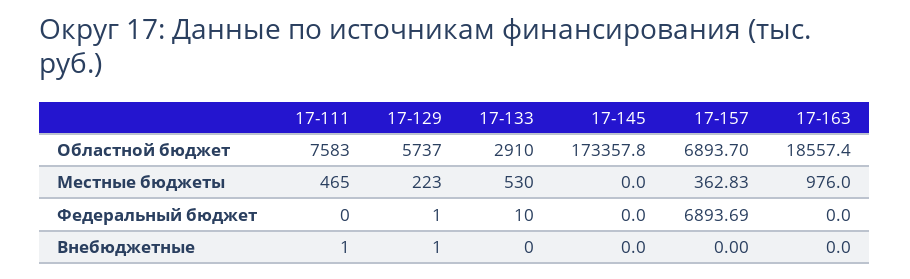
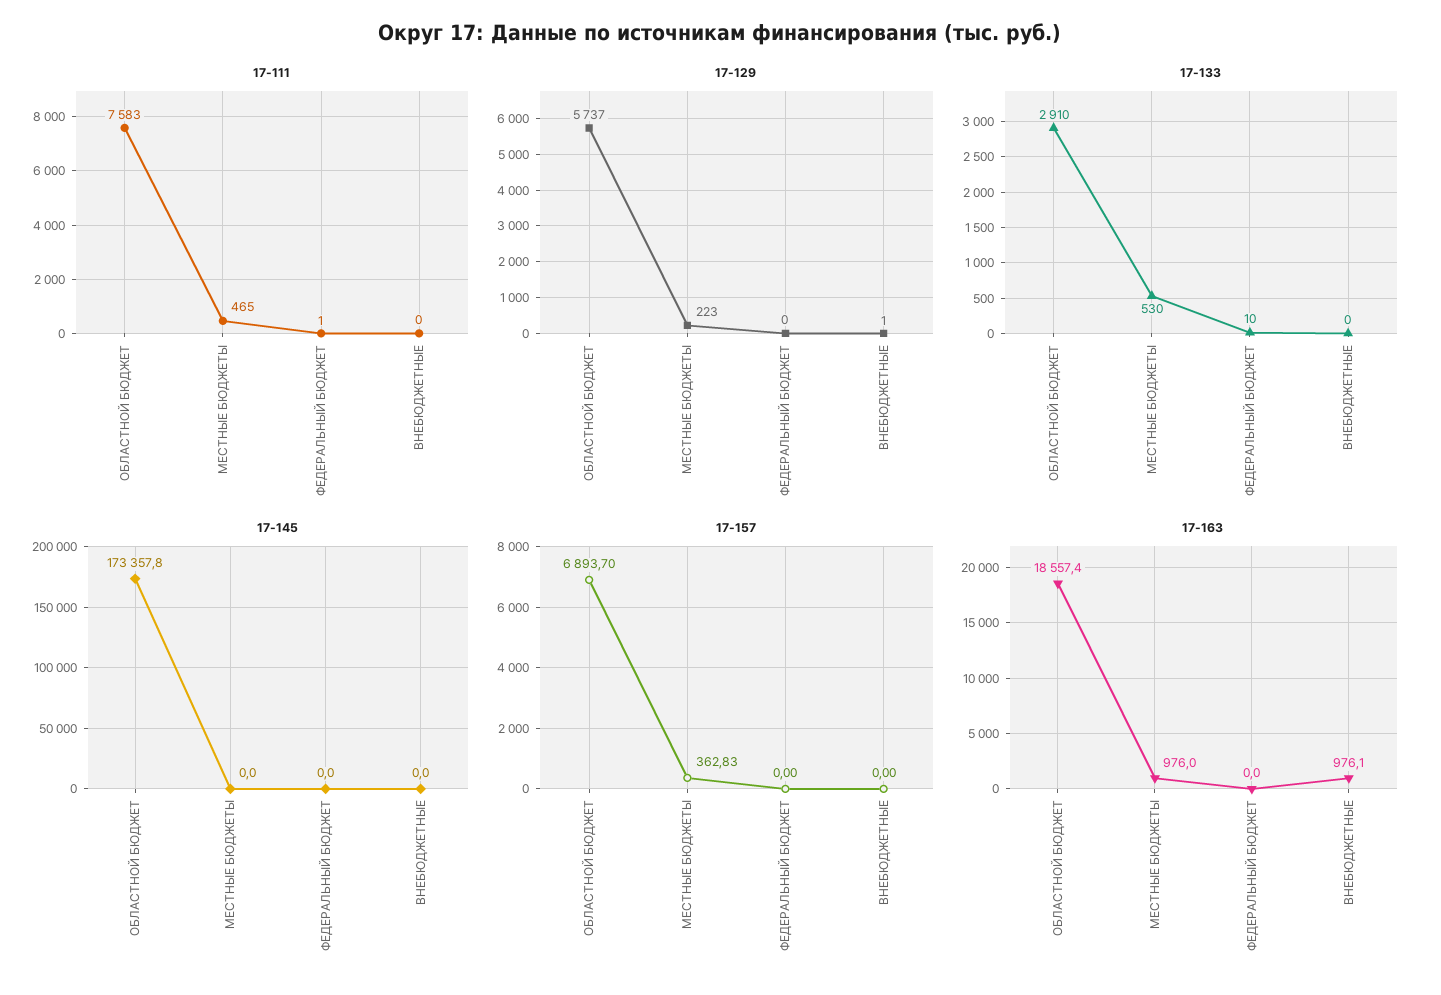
  {
    "17-111": {
      "Областной бюджет": 7583,
      "Местные бюджеты": 465,
-     "Федеральный бюджет": 0,
+     "Федеральный бюджет": 1,
-     "Внебюджетные": 1
+     "Внебюджетные": 0
    },
    "17-129": {
      "Областной бюджет": 5737,
      "Местные бюджеты": 223,
-     "Федеральный бюджет": 1,
+     "Федеральный бюджет": 0,
      "Внебюджетные": 1
    },
    "17-133": {
      "Областной бюджет": 2910,
      "Местные бюджеты": 530,
      "Федеральный бюджет": 10,
      "Внебюджетные": 0
    },
    "17-145": {
      "Областной бюджет": 173357.8,
      "Местные бюджеты": 0,
      "Федеральный бюджет": 0,
      "Внебюджетные": 0
    },
    "17-157": {
      "Областной бюджет": 6893.7,
      "Местные бюджеты": 362.83,
-     "Федеральный бюджет": 6893.69,
+     "Федеральный бюджет": 0,
      "Внебюджетные": 0
    },
    "17-163": {
      "Областной бюджет": 18557.4,
      "Местные бюджеты": 976,
      "Федеральный бюджет": 0,
-     "Внебюджетные": 0
+     "Внебюджетные": 976.1
    }
  }

